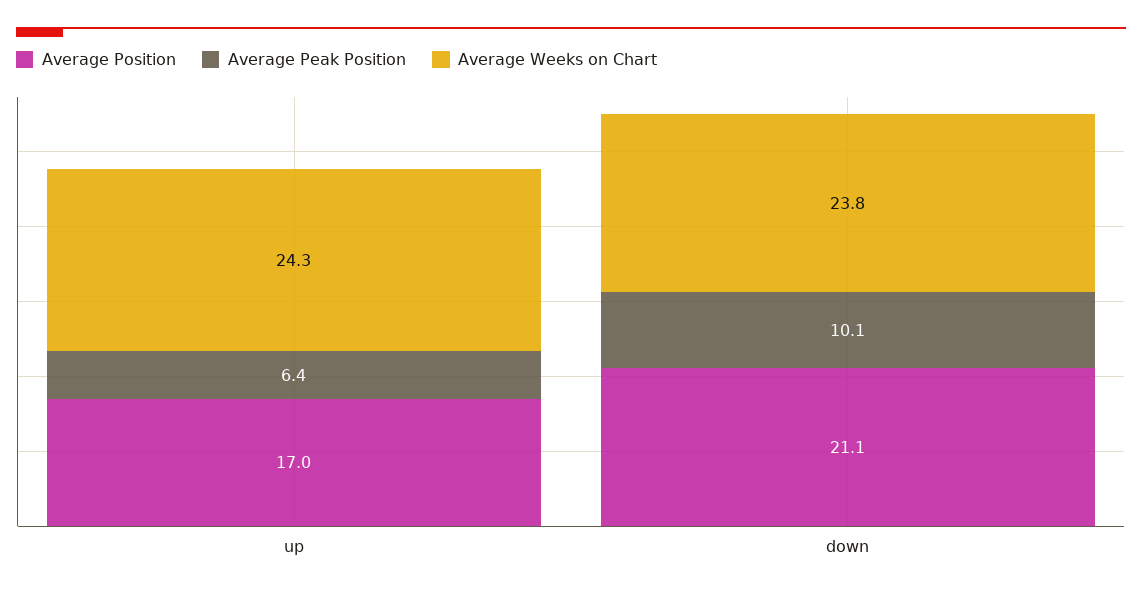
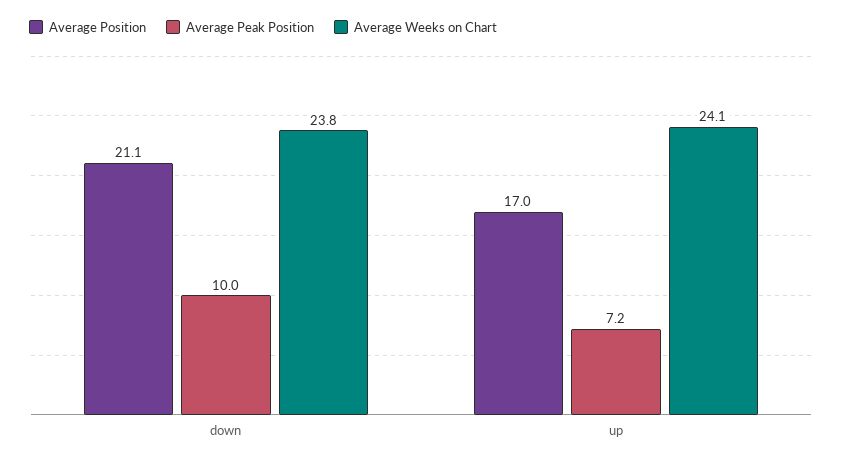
  {
    "Average Position": {
      "up": 17,
      "down": 21.1
    },
    "Average Peak Position": {
-     "up": 6.4,
+     "up": 7.2,
-     "down": 10.1
+     "down": 10
    },
    "Average Weeks on Chart": {
-     "up": 24.3,
+     "up": 24.1,
      "down": 23.8
    }
  }

